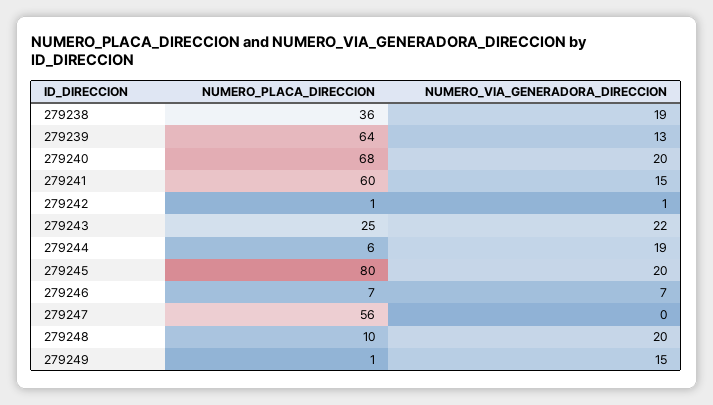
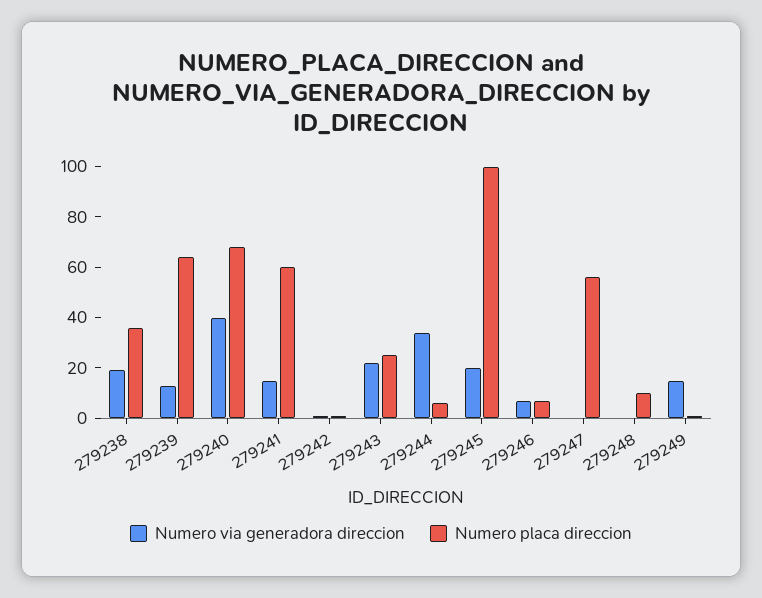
  {
    "NUMERO_PLACA_DIRECCION": {
      "279238": 36,
      "279239": 64,
      "279240": 68,
      "279241": 60,
      "279242": 1,
      "279243": 25,
      "279244": 6,
-     "279245": 80,
+     "279245": 100,
      "279246": 7,
      "279247": 56,
      "279248": 10,
      "279249": 1
    },
    "NUMERO_VIA_GENERADORA_DIRECCION": {
      "279238": 19,
      "279239": 13,
-     "279240": 20,
+     "279240": 40,
      "279241": 15,
      "279242": 1,
      "279243": 22,
-     "279244": 19,
+     "279244": 35,
      "279245": 20,
      "279246": 7,
      "279247": 0,
-     "279248": 20,
+     "279248": 0,
      "279249": 15
    }
  }

